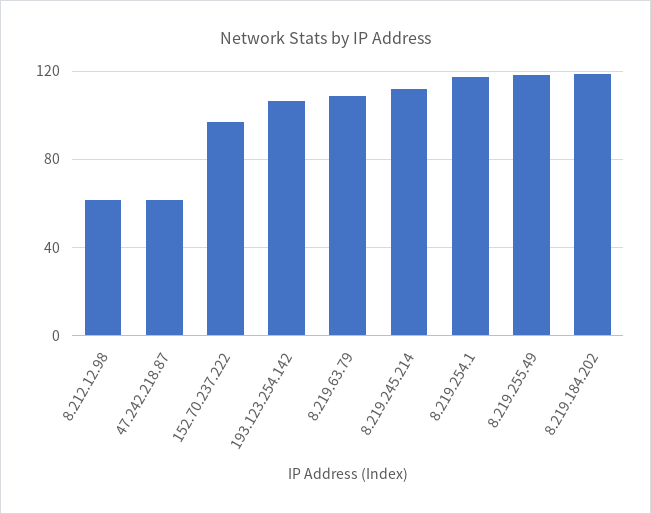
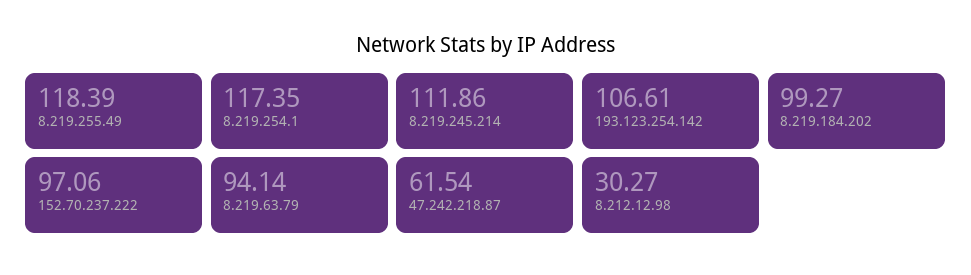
  {
-   "8.212.12.98": 60,
+   "8.212.12.98": 30.27,
    "47.242.218.87": 61.54,
    "152.70.237.222": 97.06,
    "193.123.254.142": 106.61,
-   "8.219.63.79": 110,
+   "8.219.63.79": 94.14,
    "8.219.245.214": 111.86,
    "8.219.254.1": 117.35,
    "8.219.255.49": 118.39,
-   "8.219.184.202": 120
+   "8.219.184.202": 99.27
  }

